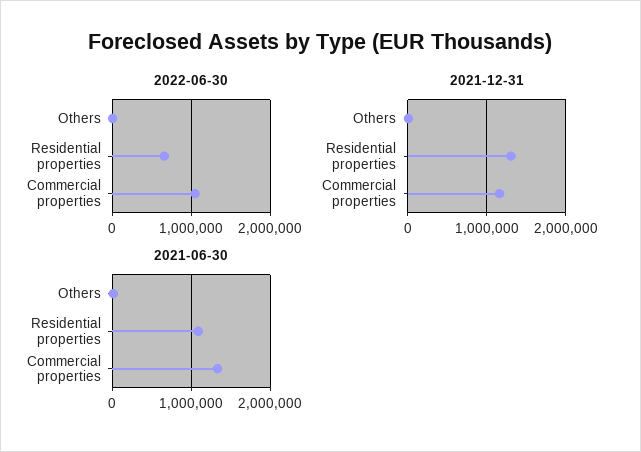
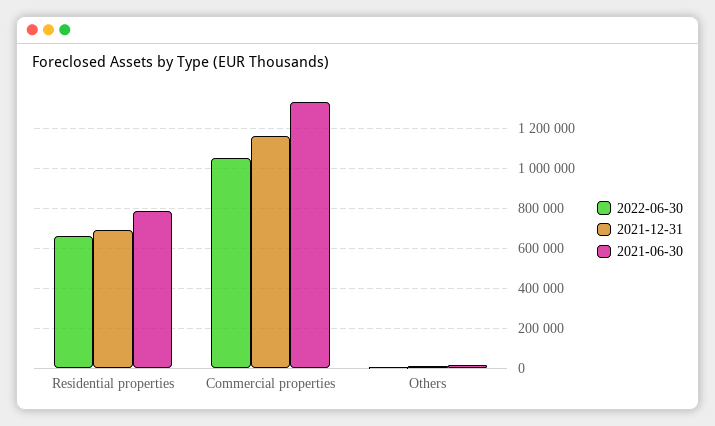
  {
    "2022-06-30": {
      "Others": 0,
      "Residential properties": 650000,
      "Commercial properties": 1050000
    },
    "2021-12-31": {
      "Others": 0,
-     "Residential properties": 1300000,
+     "Residential properties": 700000,
      "Commercial properties": 1150000
    },
    "2021-06-30": {
      "Others": 0,
-     "Residential properties": 1100000,
+     "Residential properties": 800000,
      "Commercial properties": 1350000
    }
  }

